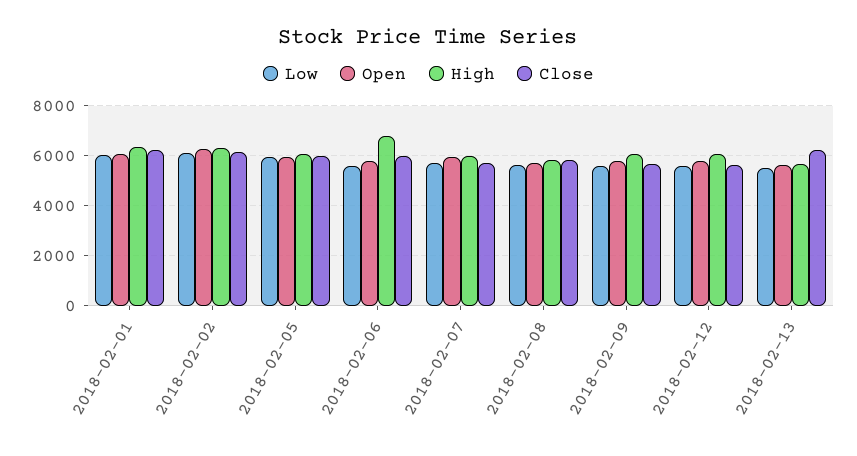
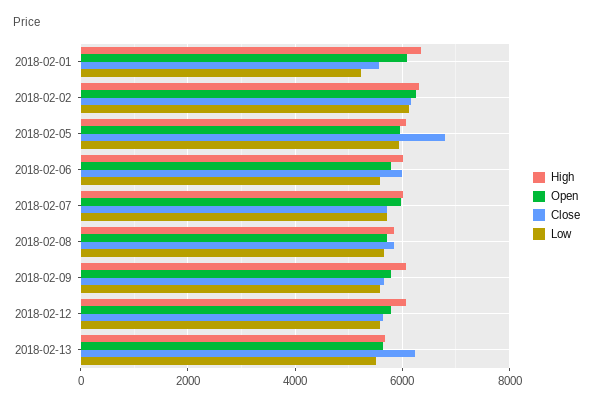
  {
    "Low": {
-     "2018-02-01": 6000,
+     "2018-02-01": 5200,
      "2018-02-02": 6200,
      "2018-02-05": 6000,
      "2018-02-06": 5600,
      "2018-02-07": 5800,
      "2018-02-08": 5600,
      "2018-02-09": 5600,
      "2018-02-12": 5600,
      "2018-02-13": 5600
    },
    "Open": {
      "2018-02-01": 6000,
      "2018-02-02": 6200,
      "2018-02-05": 6000,
      "2018-02-06": 5800,
      "2018-02-07": 6000,
      "2018-02-08": 5800,
      "2018-02-09": 5800,
      "2018-02-12": 5800,
      "2018-02-13": 5600
    },
    "High": {
      "2018-02-01": 6400,
      "2018-02-02": 6400,
      "2018-02-05": 6000,
-     "2018-02-06": 6750,
+     "2018-02-06": 6000,
      "2018-02-07": 6000,
      "2018-02-08": 5800,
      "2018-02-09": 6000,
      "2018-02-12": 6000,
      "2018-02-13": 5600
    },
    "Close": {
-     "2018-02-01": 6250,
+     "2018-02-01": 5600,
      "2018-02-02": 6200,
-     "2018-02-05": 6000,
+     "2018-02-05": 6800,
      "2018-02-06": 6000,
      "2018-02-07": 5800,
      "2018-02-08": 5800,
      "2018-02-09": 5600,
      "2018-02-12": 5600,
      "2018-02-13": 6200
    }
  }

